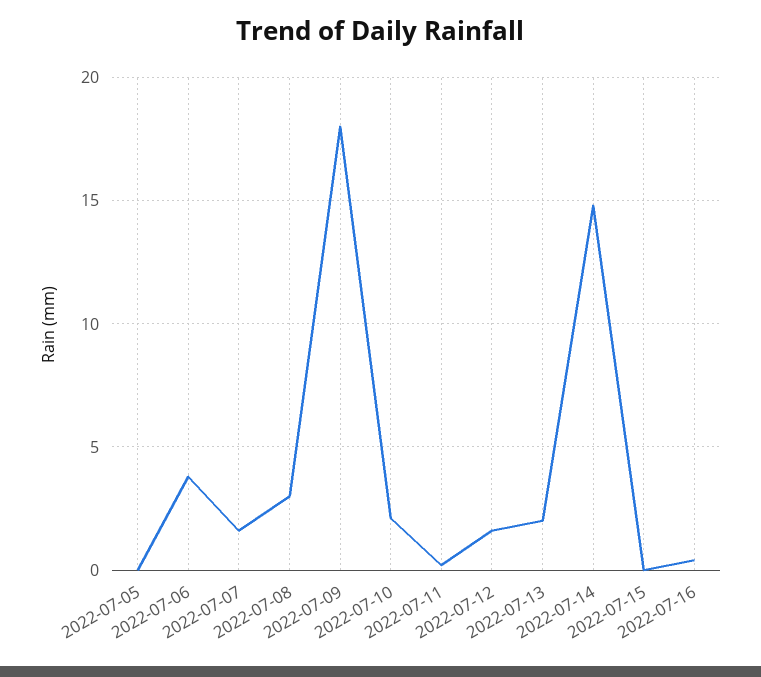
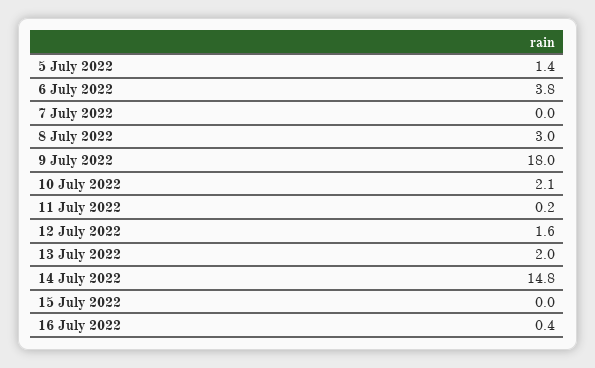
  {
-   "2022-07-05": 0,
+   "2022-07-05": 1.4,
    "2022-07-06": 3.8,
-   "2022-07-07": 1.5,
+   "2022-07-07": 0,
    "2022-07-08": 3,
    "2022-07-09": 18,
    "2022-07-10": 2.1,
    "2022-07-11": 0.2,
    "2022-07-12": 1.6,
    "2022-07-13": 2,
    "2022-07-14": 14.8,
    "2022-07-15": 0,
    "2022-07-16": 0.4
  }

